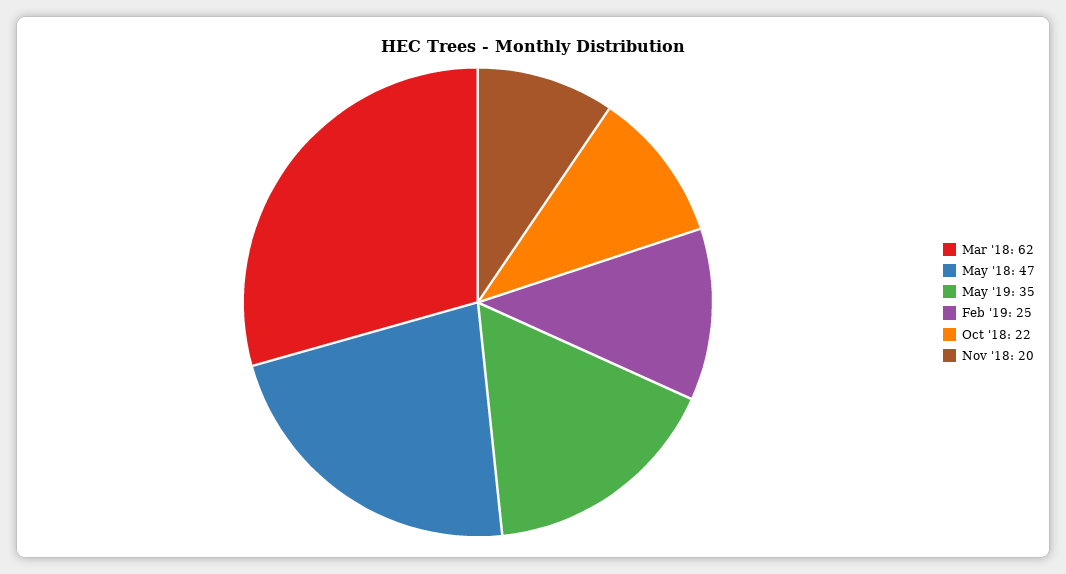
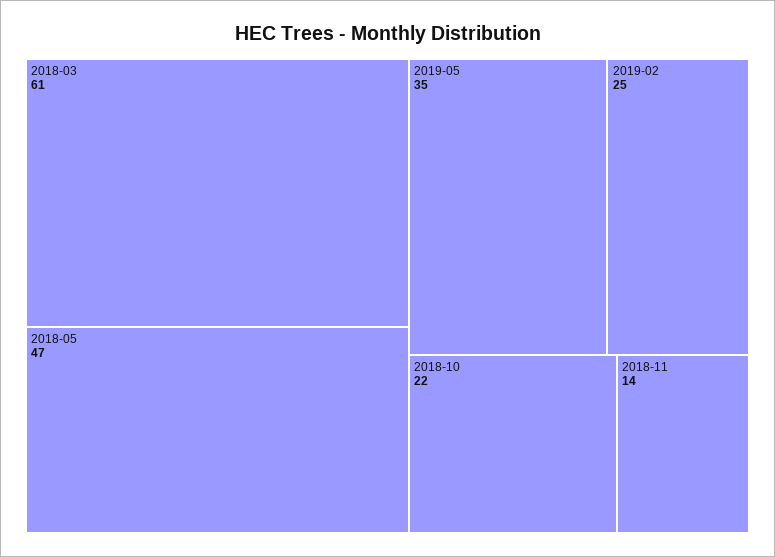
  {
-   "Mar '18": 62,
+   "Mar '18": 61,
    "May '18": 47,
    "May '19": 35,
    "Feb '19": 25,
    "Oct '18": 22,
-   "Nov '18": 20
+   "Nov '18": 14
  }

